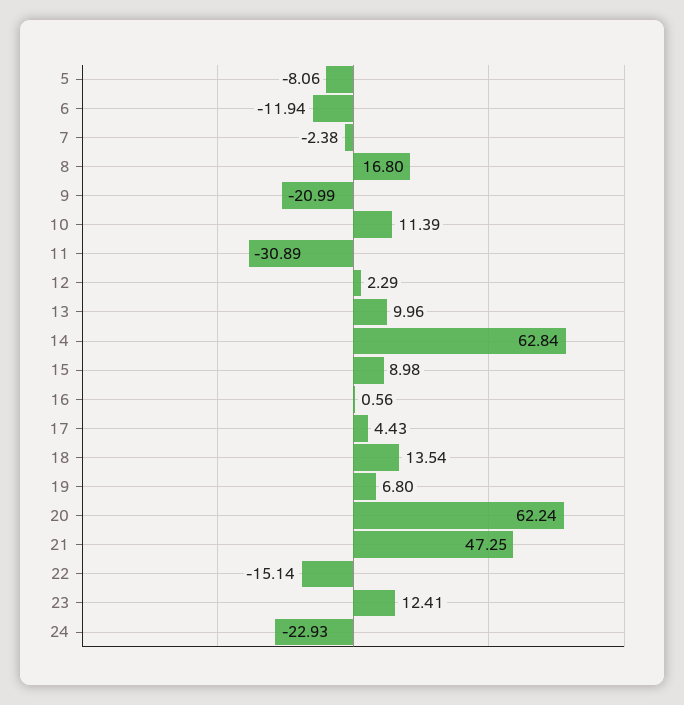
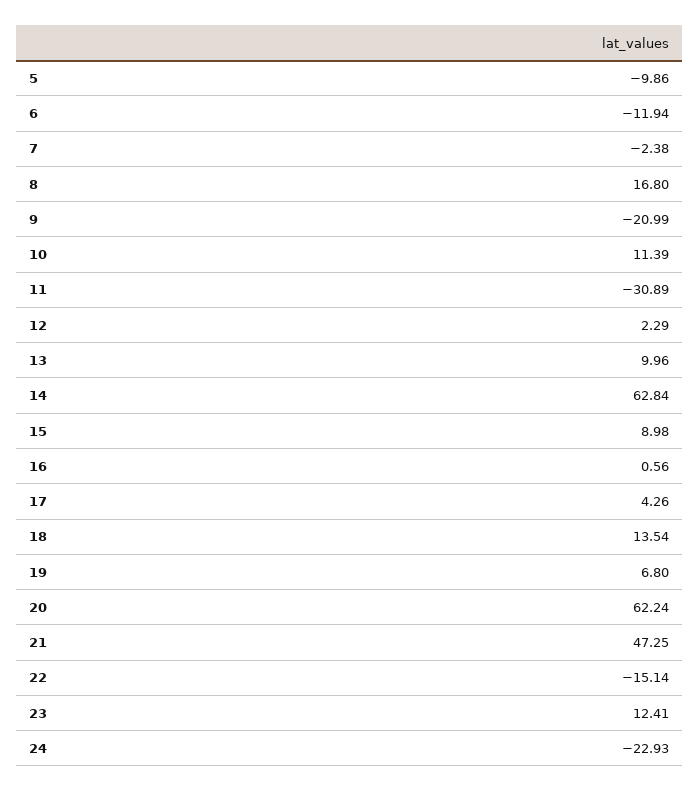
  {
-   "5": -8.06,
+   "5": -9.86,
    "6": -11.94,
    "7": -2.38,
    "8": 16.8,
    "9": -20.99,
    "10": 11.39,
    "11": -30.89,
    "12": 2.29,
    "13": 9.96,
    "14": 62.84,
    "15": 8.98,
    "16": 0.56,
-   "17": 4.43,
+   "17": 4.26,
    "18": 13.54,
    "19": 6.8,
    "20": 62.24,
    "21": 47.25,
    "22": -15.14,
    "23": 12.41,
    "24": -22.93
  }

